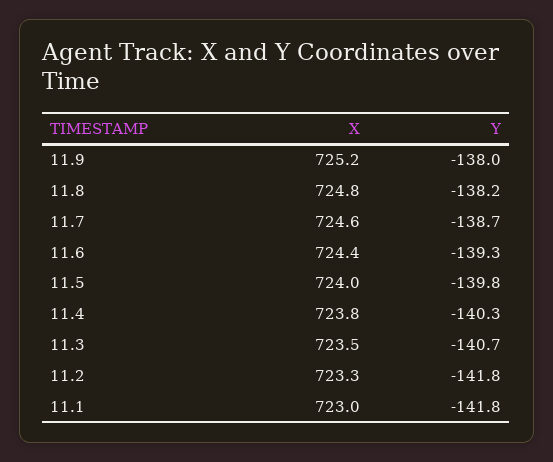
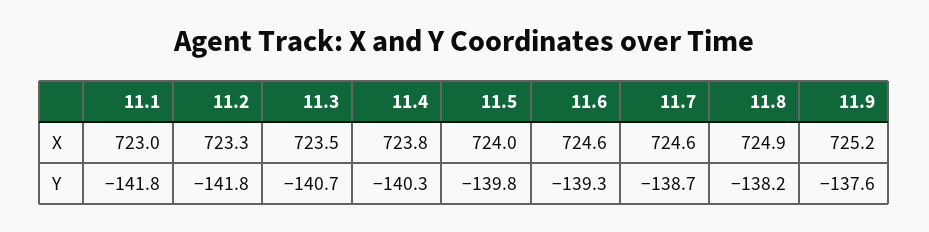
  {
    "X": {
      "11.9": 725.2,
-     "11.8": 724.8,
+     "11.8": 724.9,
      "11.7": 724.6,
-     "11.6": 724.4,
+     "11.6": 724.6,
      "11.5": 724,
      "11.4": 723.8,
      "11.3": 723.5,
      "11.2": 723.3,
      "11.1": 723
    },
    "Y": {
-     "11.9": -138,
+     "11.9": -137.6,
      "11.8": -138.2,
      "11.7": -138.7,
      "11.6": -139.3,
      "11.5": -139.8,
      "11.4": -140.3,
      "11.3": -140.7,
      "11.2": -141.8,
      "11.1": -141.8
    }
  }

